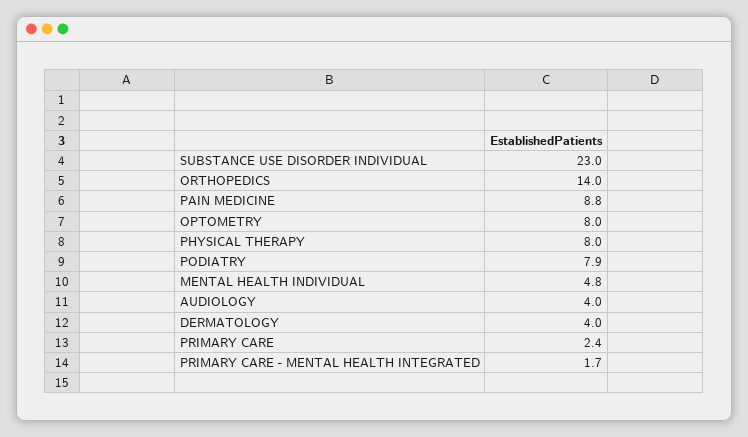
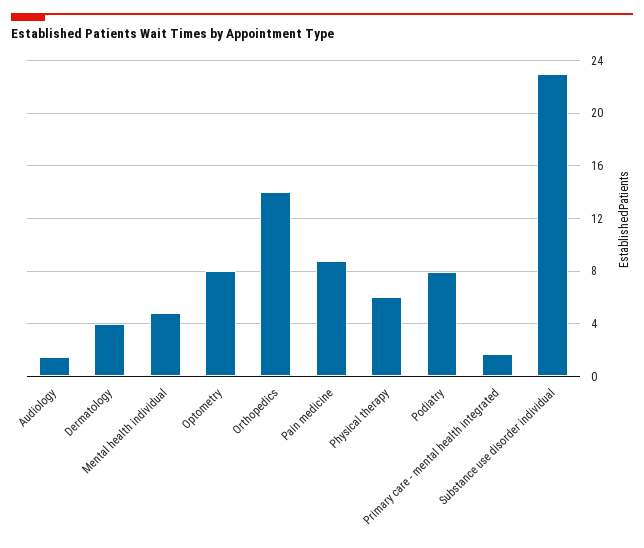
  {
    "SUBSTANCE USE DISORDER INDIVIDUAL": 23,
    "ORTHOPEDICS": 14,
    "PAIN MEDICINE": 8.8,
    "OPTOMETRY": 8,
-   "PHYSICAL THERAPY": 8,
+   "PHYSICAL THERAPY": 6,
    "PODIATRY": 7.9,
    "MENTAL HEALTH INDIVIDUAL": 4.8,
-   "AUDIOLOGY": 4,
+   "AUDIOLOGY": 1.5,
    "DERMATOLOGY": 4,
-   "PRIMARY CARE": 2.4,
    "PRIMARY CARE - MENTAL HEALTH INTEGRATED": 1.7
  }

